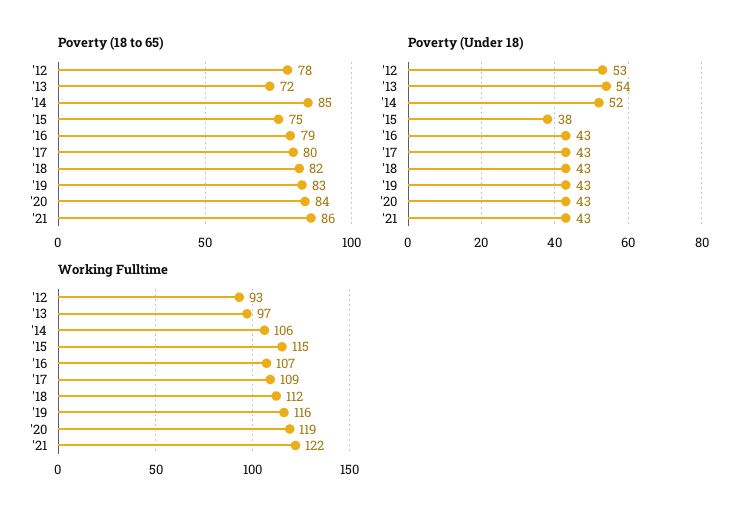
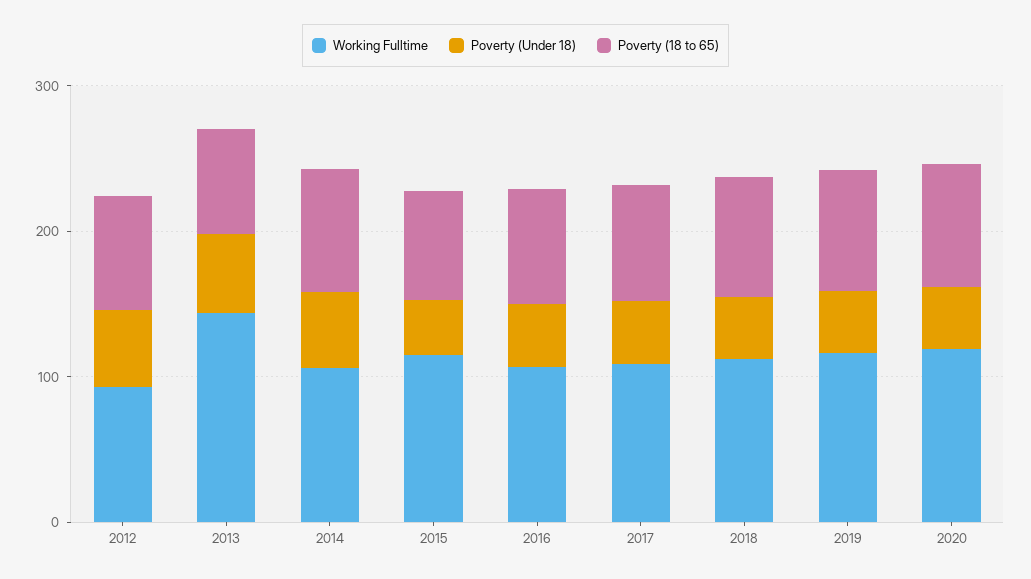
  {
    "Poverty (18 to 65)": {
      "'12": 78,
      "'13": 72,
      "'14": 85,
      "'15": 75,
      "'16": 79,
      "'17": 80,
      "'18": 82,
      "'19": 83,
-     "'20": 84,
+     "'20": 84
-     "'21": 86
    },
    "Poverty (Under 18)": {
      "'12": 53,
      "'13": 54,
      "'14": 52,
      "'15": 38,
      "'16": 43,
      "'17": 43,
      "'18": 43,
      "'19": 43,
-     "'20": 43,
+     "'20": 43
-     "'21": 43
    },
    "Working Fulltime": {
      "'12": 93,
-     "'13": 97,
+     "'13": 140,
      "'14": 106,
      "'15": 115,
      "'16": 107,
      "'17": 109,
      "'18": 112,
      "'19": 116,
-     "'20": 119,
+     "'20": 119
-     "'21": 122
    }
  }

